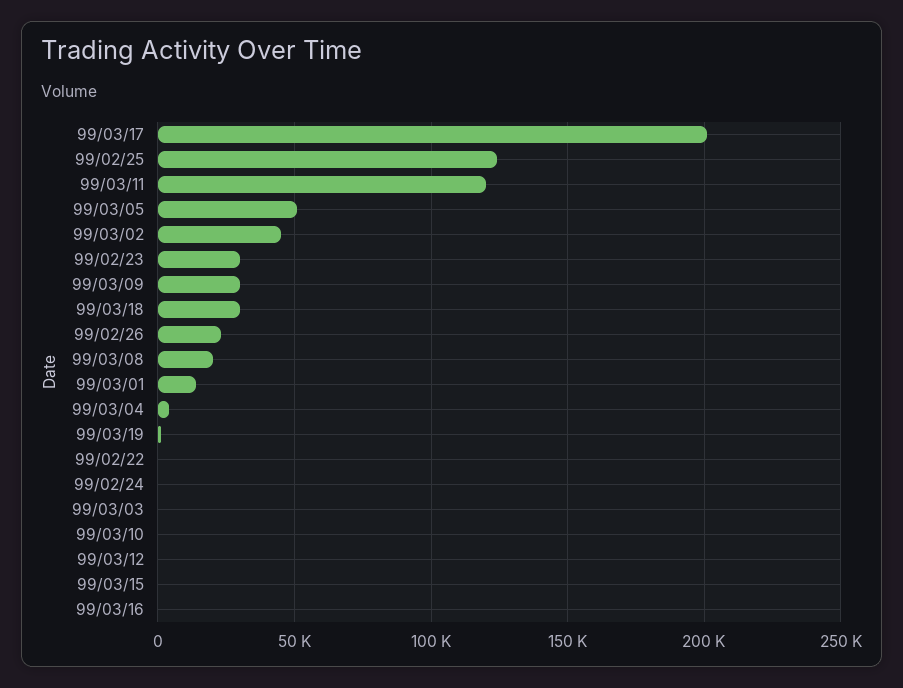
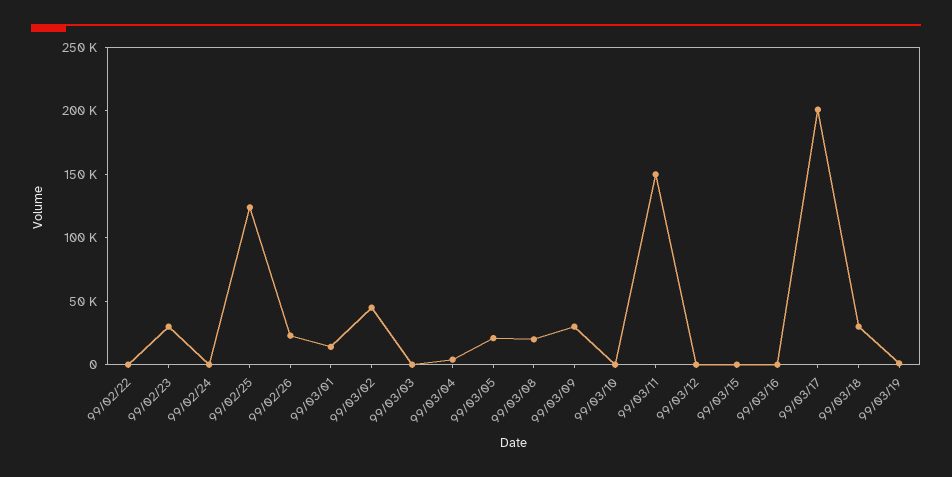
  {
    "99/03/17": 200000,
    "99/02/25": 125000,
-   "99/03/11": 120000,
+   "99/03/11": 150000,
-   "99/03/05": 50000,
+   "99/03/05": 20000,
    "99/03/02": 45000,
    "99/02/23": 30000,
    "99/03/09": 30000,
    "99/03/18": 30000,
    "99/02/26": 25000,
    "99/03/08": 20000,
    "99/03/01": 15000,
    "99/03/04": 5000,
    "99/03/19": 0,
    "99/02/22": 0,
    "99/02/24": 0,
    "99/03/03": 0,
    "99/03/10": 0,
    "99/03/12": 0,
    "99/03/15": 0,
    "99/03/16": 0
  }

